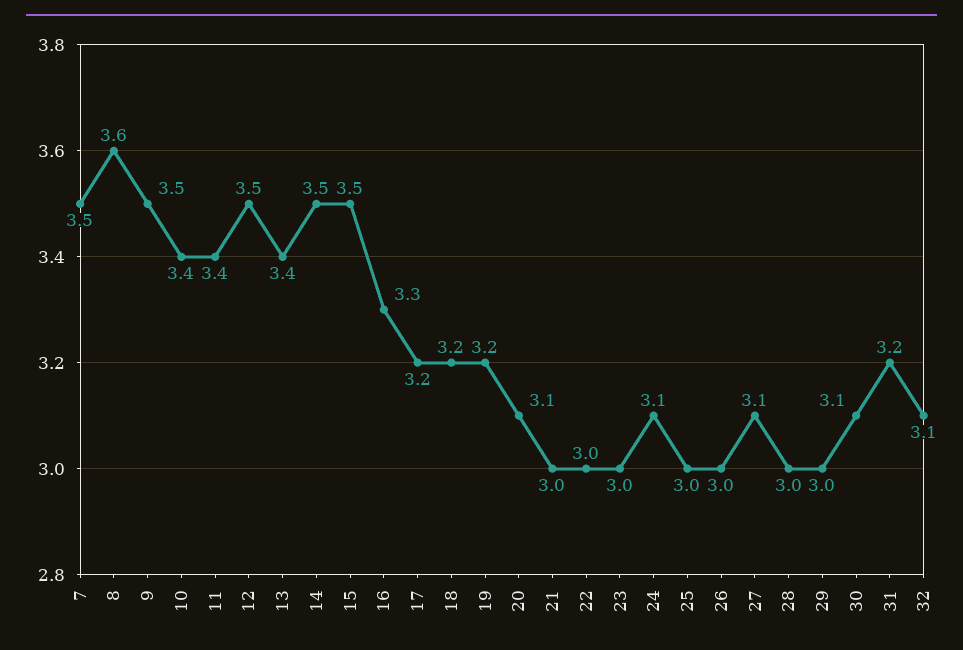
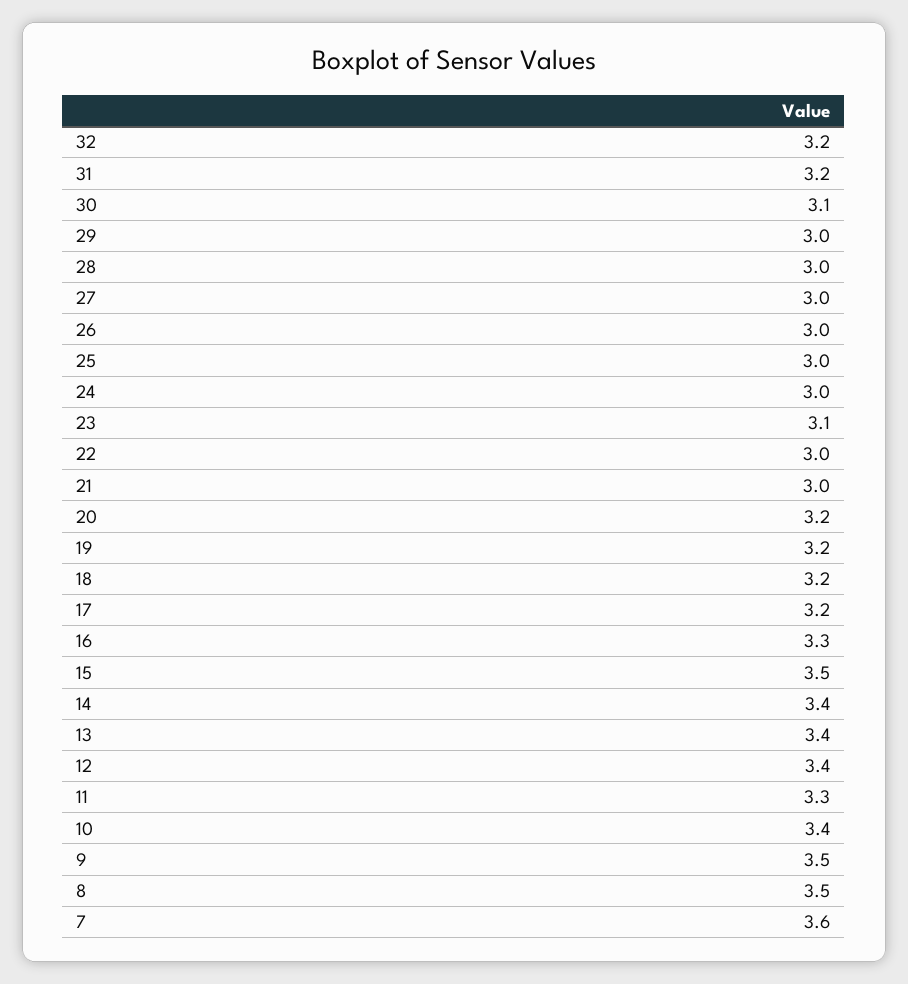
  {
-   "7": 3.5,
+   "7": 3.6,
-   "8": 3.6,
+   "8": 3.5,
    "9": 3.5,
    "10": 3.4,
-   "11": 3.4,
+   "11": 3.3,
-   "12": 3.5,
+   "12": 3.4,
    "13": 3.4,
-   "14": 3.5,
+   "14": 3.4,
    "15": 3.5,
    "16": 3.3,
    "17": 3.2,
    "18": 3.2,
    "19": 3.2,
-   "20": 3.1,
+   "20": 3.2,
    "21": 3,
    "22": 3,
-   "23": 3,
+   "23": 3.1,
-   "24": 3.1,
+   "24": 3,
    "25": 3,
    "26": 3,
-   "27": 3.1,
+   "27": 3,
    "28": 3,
    "29": 3,
    "30": 3.1,
    "31": 3.2,
-   "32": 3.1
+   "32": 3.2
  }

